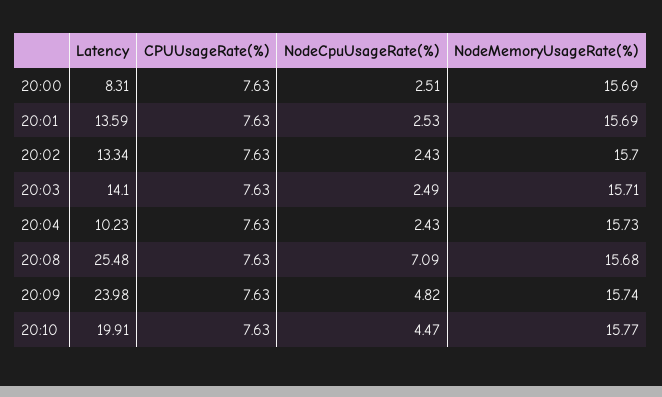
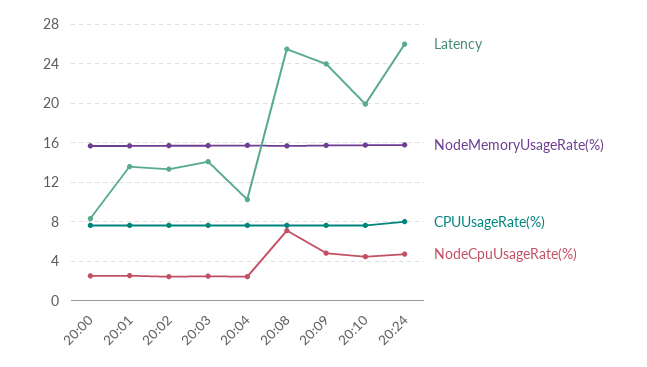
  {
    "Latency": {
      "20:00": 8.31,
      "20:01": 13.59,
      "20:02": 13.34,
      "20:03": 14.1,
      "20:04": 10.23,
      "20:08": 25.48,
      "20:09": 23.98,
-     "20:10": 19.91
+     "20:10": 19.91,
+     "20:24": 26
    },
    "CPUUsageRate(%)": {
      "20:00": 7.63,
      "20:01": 7.63,
      "20:02": 7.63,
      "20:03": 7.63,
      "20:04": 7.63,
      "20:08": 7.63,
      "20:09": 7.63,
-     "20:10": 7.63
+     "20:10": 7.63,
+     "20:24": 8
    },
    "NodeCpuUsageRate(%)": {
      "20:00": 2.51,
      "20:01": 2.53,
      "20:02": 2.43,
      "20:03": 2.49,
      "20:04": 2.43,
      "20:08": 7.09,
      "20:09": 4.82,
-     "20:10": 4.47
+     "20:10": 4.47,
+     "20:24": 5
    },
    "NodeMemoryUsageRate(%)": {
      "20:00": 15.69,
      "20:01": 15.69,
      "20:02": 15.7,
      "20:03": 15.71,
      "20:04": 15.73,
      "20:08": 15.68,
      "20:09": 15.74,
-     "20:10": 15.77
+     "20:10": 15.77,
+     "20:24": 16
    }
  }

